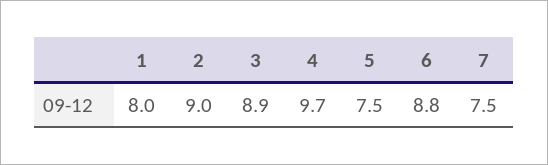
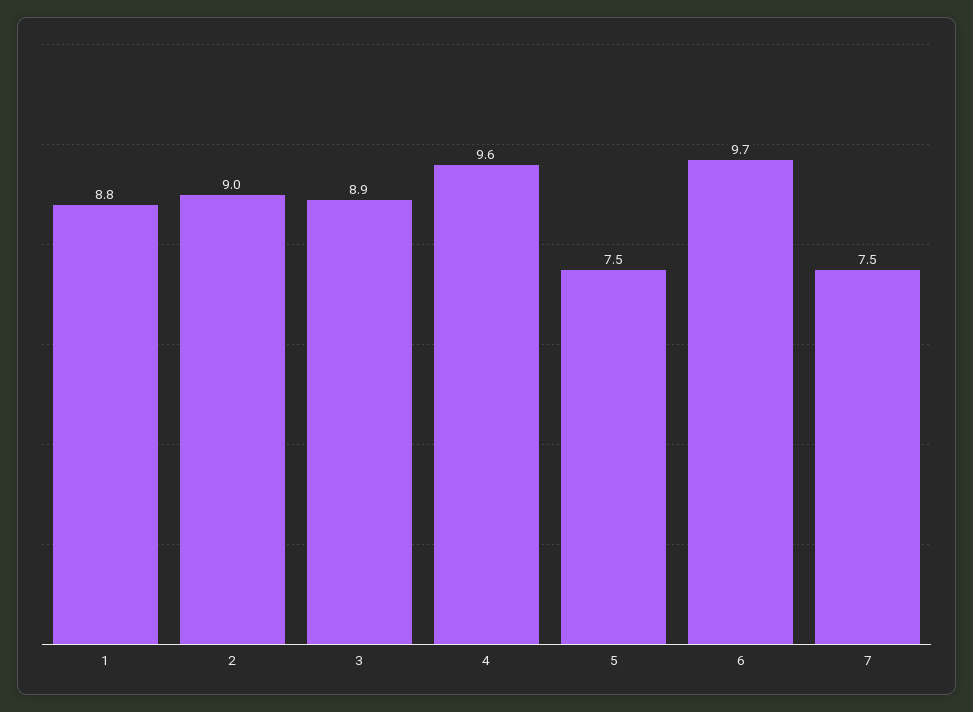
  {
-   "1": 8,
+   "1": 8.8,
    "2": 9,
    "3": 8.9,
-   "4": 9.7,
+   "4": 9.6,
    "5": 7.5,
-   "6": 8.8,
+   "6": 9.7,
    "7": 7.5
  }

